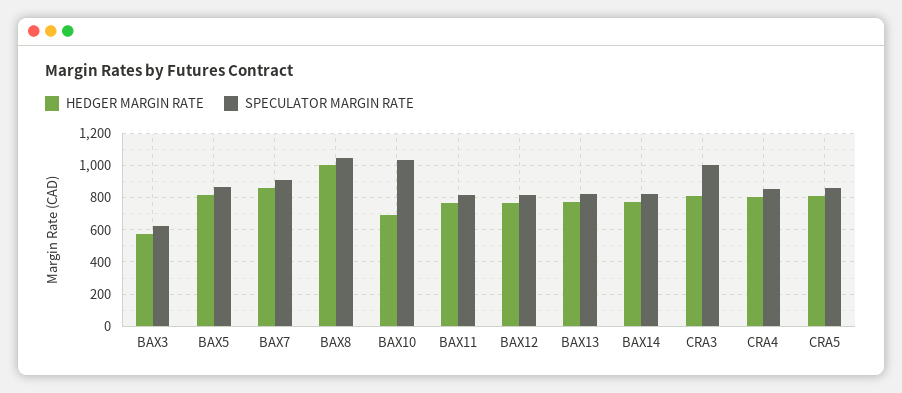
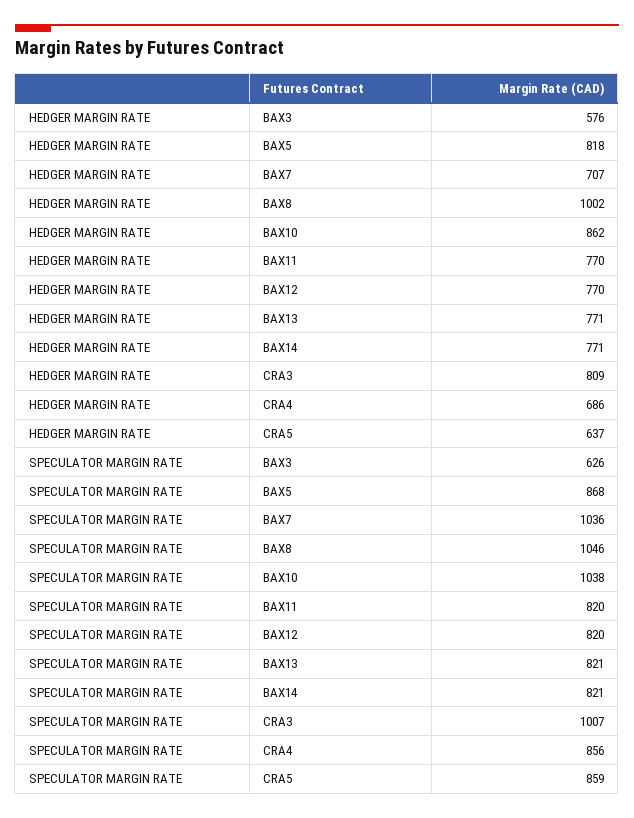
  {
    "HEDGER MARGIN RATE": {
      "BAX3": 576,
      "BAX5": 818,
-     "BAX7": 850,
+     "BAX7": 707,
      "BAX8": 1002,
-     "BAX10": 700,
+     "BAX10": 862,
      "BAX11": 770,
      "BAX12": 770,
      "BAX13": 771,
      "BAX14": 771,
      "CRA3": 809,
-     "CRA4": 800,
+     "CRA4": 686,
-     "CRA5": 800
+     "CRA5": 637
    },
    "SPECULATOR MARGIN RATE": {
      "BAX3": 626,
      "BAX5": 868,
-     "BAX7": 900,
+     "BAX7": 1036,
      "BAX8": 1046,
      "BAX10": 1038,
      "BAX11": 820,
      "BAX12": 820,
      "BAX13": 821,
      "BAX14": 821,
      "CRA3": 1007,
      "CRA4": 856,
      "CRA5": 859
    }
  }

